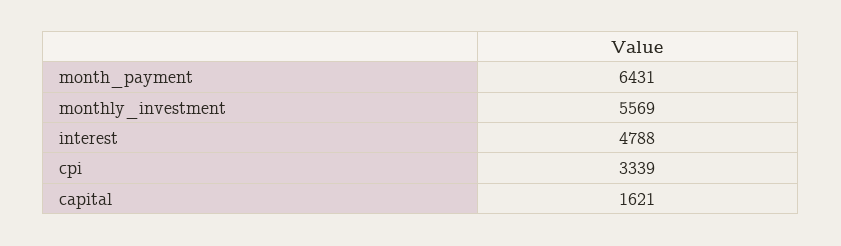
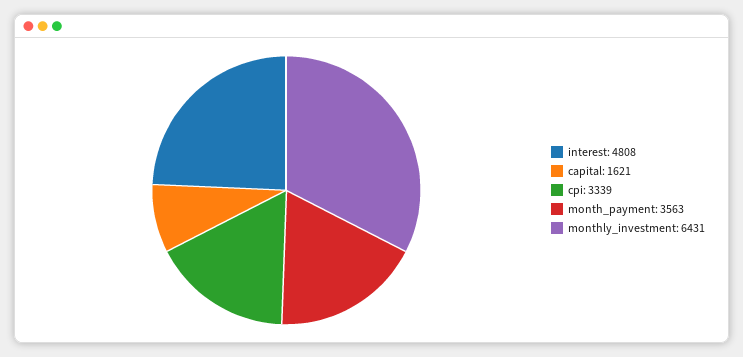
  {
-   "month_payment": 6431,
+   "month_payment": 3563,
-   "monthly_investment": 5569,
+   "monthly_investment": 6431,
-   "interest": 4788,
+   "interest": 4808,
    "cpi": 3339,
    "capital": 1621
  }

